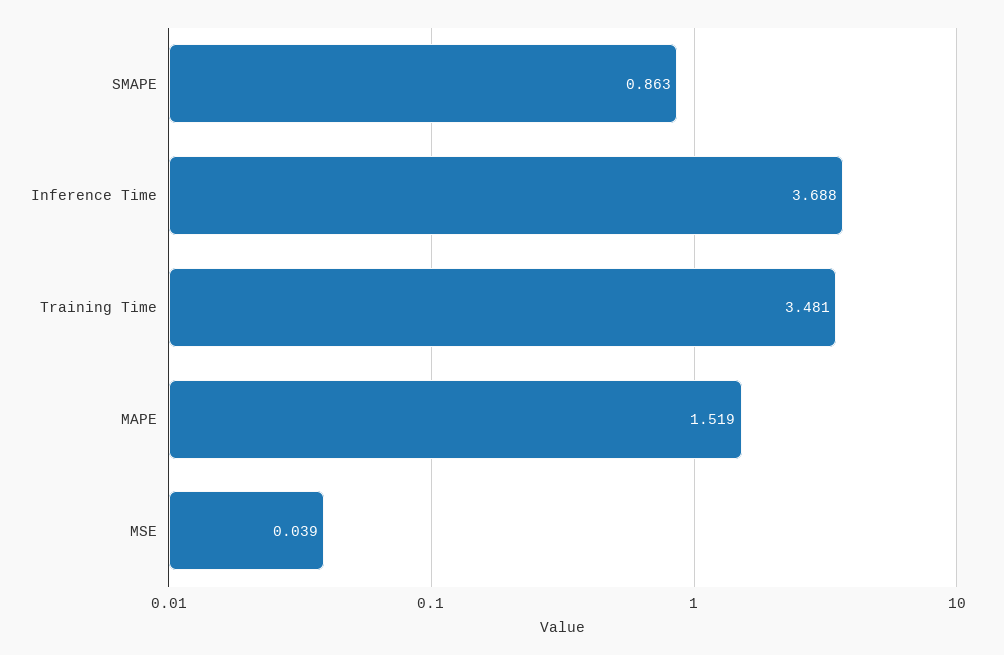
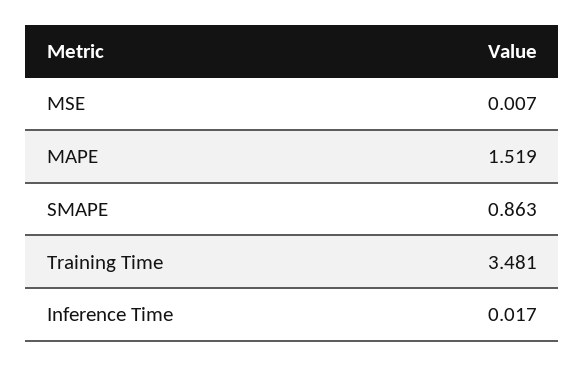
  {
    "SMAPE": 0.863,
-   "Inference Time": 3.688,
+   "Inference Time": 0.017,
    "Training Time": 3.481,
    "MAPE": 1.519,
-   "MSE": 0.039
+   "MSE": 0.007
  }

